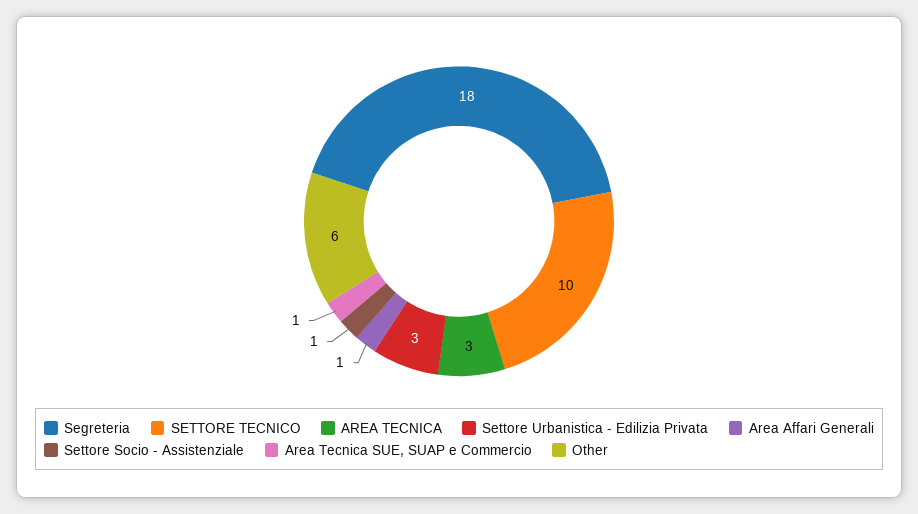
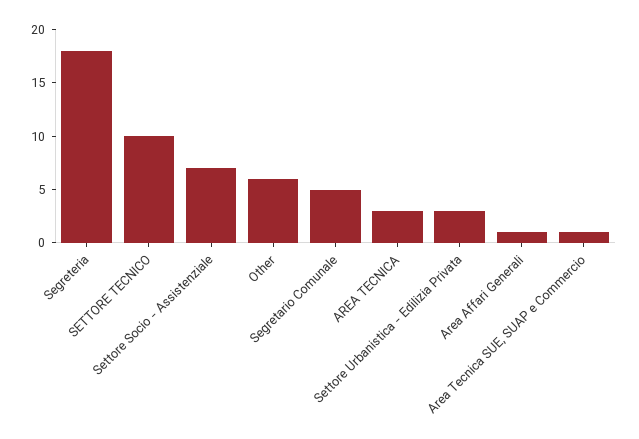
  {
    "Segreteria": 18,
    "SETTORE TECNICO": 10,
    "AREA TECNICA": 3,
    "Settore Urbanistica - Edilizia Privata": 3,
    "Area Affari Generali": 1,
-   "Settore Socio - Assistenziale": 1,
+   "Settore Socio - Assistenziale": 7,
    "Area Tecnica SUE, SUAP e Commercio": 1,
-   "Other": 6
+   "Other": 6,
+   "Segretario Comunale": 5
  }

